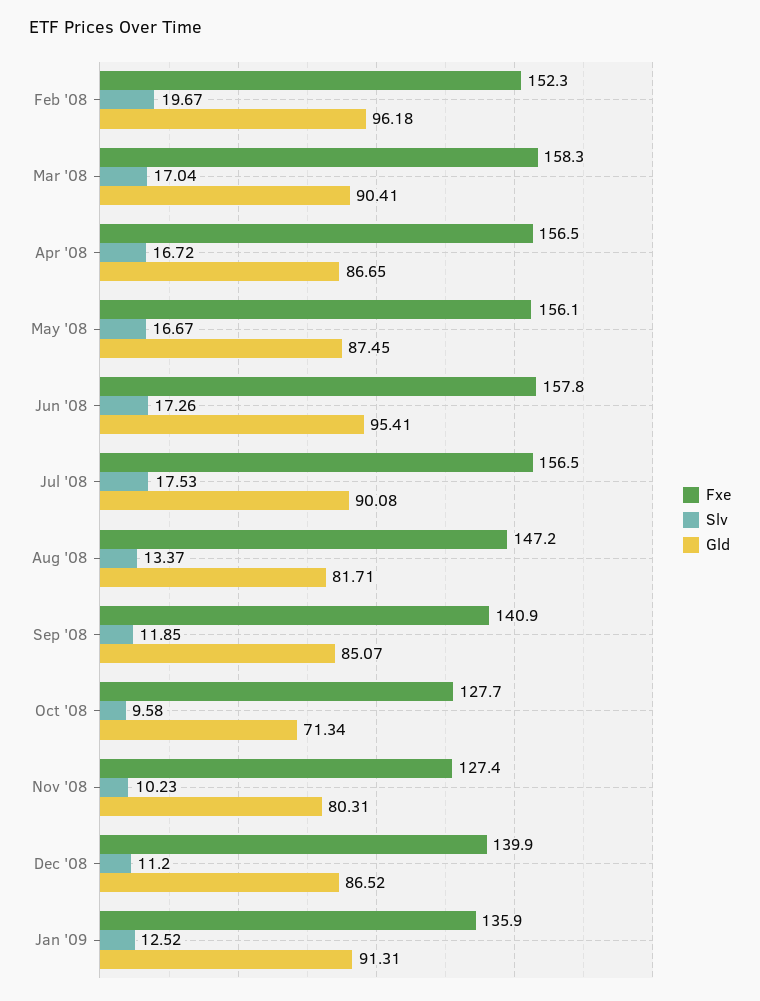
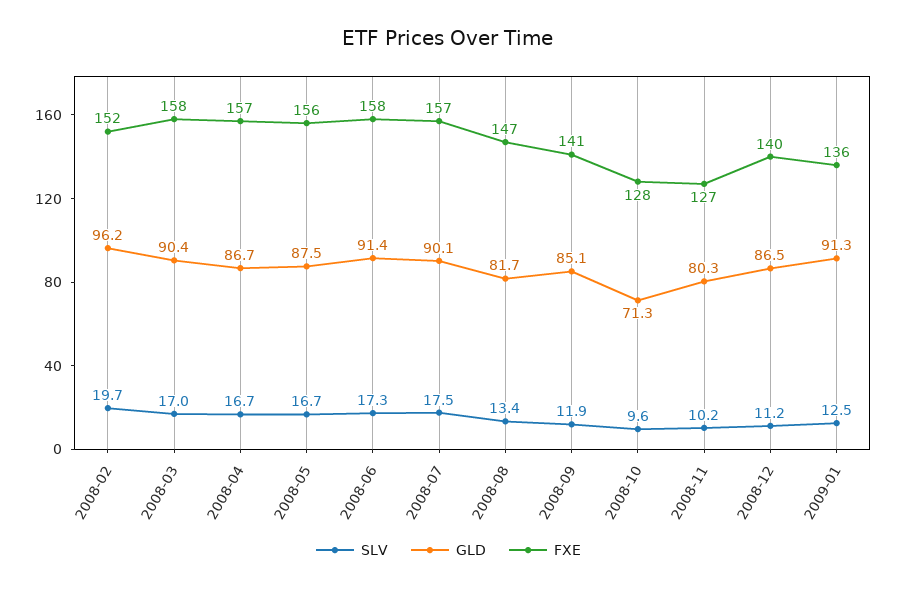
  {
    "Fxe": {
      "Feb '08": 152.3,
      "Mar '08": 158.3,
      "Apr '08": 156.5,
      "May '08": 156.1,
      "Jun '08": 157.8,
      "Jul '08": 156.5,
      "Aug '08": 147.2,
      "Sep '08": 140.9,
      "Oct '08": 127.7,
      "Nov '08": 127.4,
      "Dec '08": 139.9,
      "Jan '09": 135.9
    },
    "Slv": {
      "Feb '08": 19.67,
      "Mar '08": 17.04,
      "Apr '08": 16.72,
      "May '08": 16.67,
      "Jun '08": 17.26,
      "Jul '08": 17.53,
      "Aug '08": 13.37,
      "Sep '08": 11.85,
      "Oct '08": 9.58,
      "Nov '08": 10.23,
      "Dec '08": 11.2,
      "Jan '09": 12.52
    },
    "Gld": {
      "Feb '08": 96.18,
      "Mar '08": 90.41,
      "Apr '08": 86.65,
      "May '08": 87.45,
-     "Jun '08": 95.41,
+     "Jun '08": 91.4,
      "Jul '08": 90.08,
      "Aug '08": 81.71,
      "Sep '08": 85.07,
      "Oct '08": 71.34,
      "Nov '08": 80.31,
      "Dec '08": 86.52,
      "Jan '09": 91.31
    }
  }

